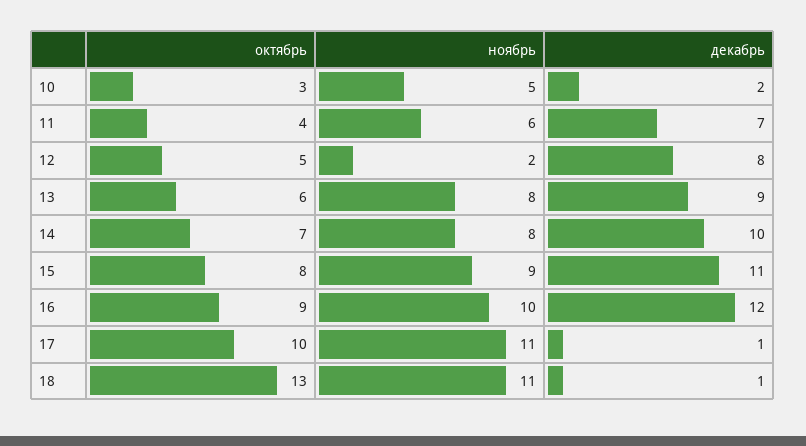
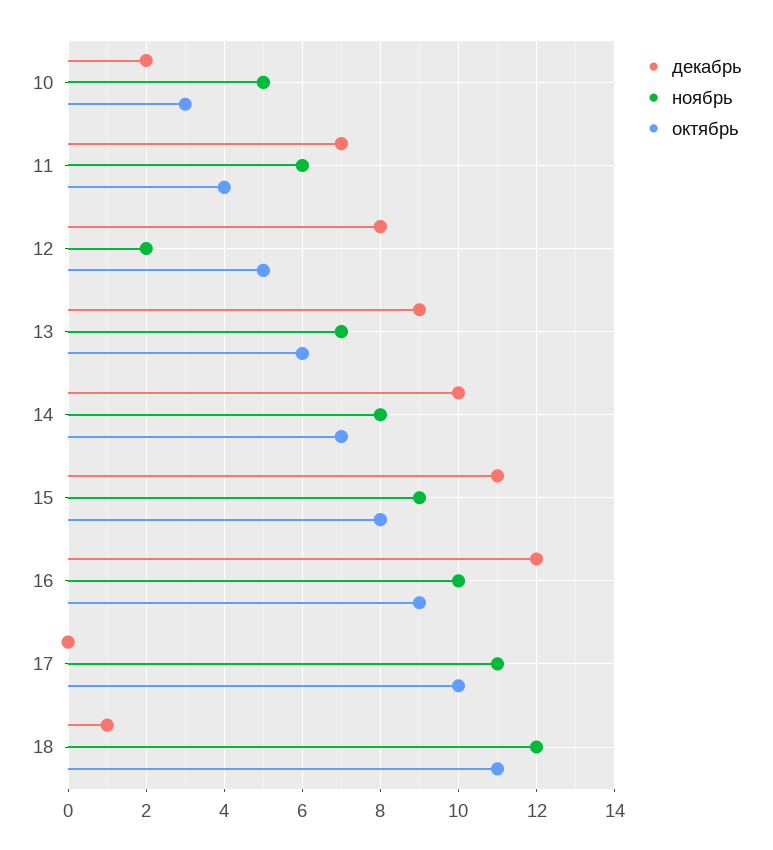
  {
    "октябрь": {
      "10": 3,
      "11": 4,
      "12": 5,
      "13": 6,
      "14": 7,
      "15": 8,
      "16": 9,
      "17": 10,
-     "18": 13
+     "18": 11
    },
    "ноябрь": {
      "10": 5,
      "11": 6,
      "12": 2,
-     "13": 8,
+     "13": 7,
      "14": 8,
      "15": 9,
      "16": 10,
      "17": 11,
-     "18": 11
+     "18": 12
    },
    "декабрь": {
      "10": 2,
      "11": 7,
      "12": 8,
      "13": 9,
      "14": 10,
      "15": 11,
      "16": 12,
-     "17": 1,
+     "17": 0,
      "18": 1
    }
  }

